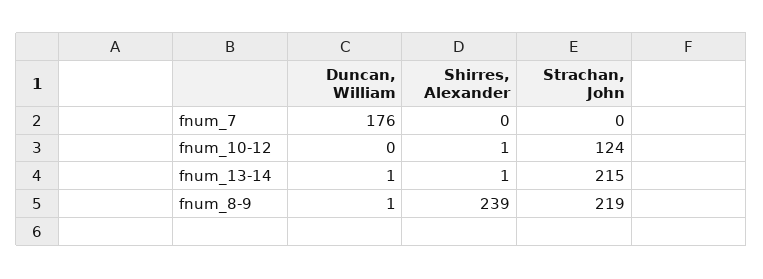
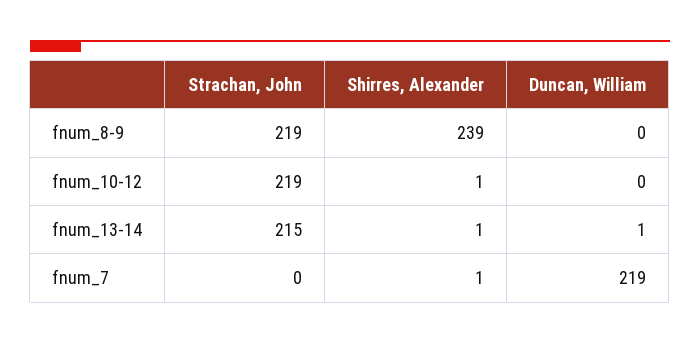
  {
    "Duncan, William": {
-     "fnum_7": 176,
+     "fnum_7": 219,
      "fnum_10-12": 0,
      "fnum_13-14": 1,
-     "fnum_8-9": 1
+     "fnum_8-9": 0
    },
    "Shirres, Alexander": {
-     "fnum_7": 0,
+     "fnum_7": 1,
      "fnum_10-12": 1,
      "fnum_13-14": 1,
      "fnum_8-9": 239
    },
    "Strachan, John": {
      "fnum_7": 0,
-     "fnum_10-12": 124,
+     "fnum_10-12": 219,
      "fnum_13-14": 215,
      "fnum_8-9": 219
    }
  }

